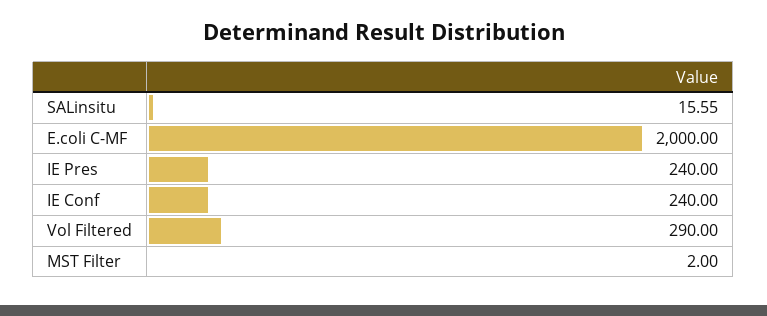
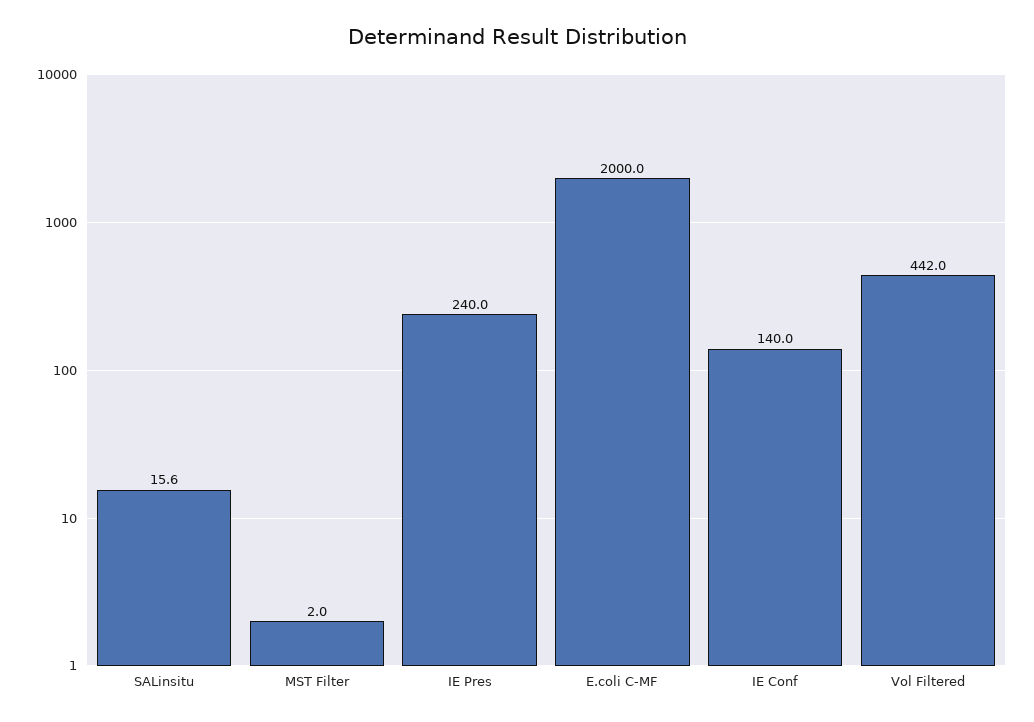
  {
    "SALinsitu": 15.55,
    "E.coli C-MF": 2000,
    "IE Pres": 240,
-   "IE Conf": 240,
+   "IE Conf": 140,
-   "Vol Filtered": 290,
+   "Vol Filtered": 442,
    "MST Filter": 2
  }

